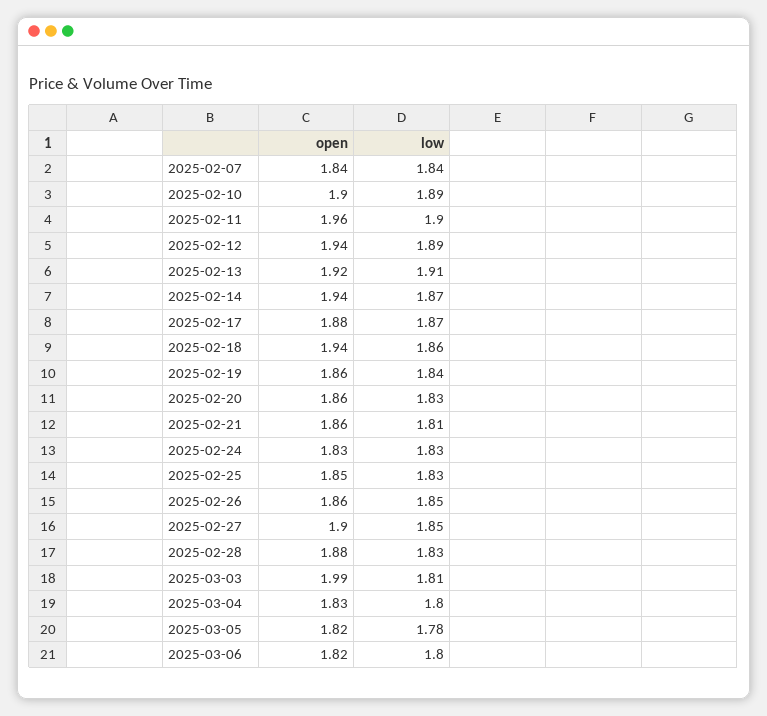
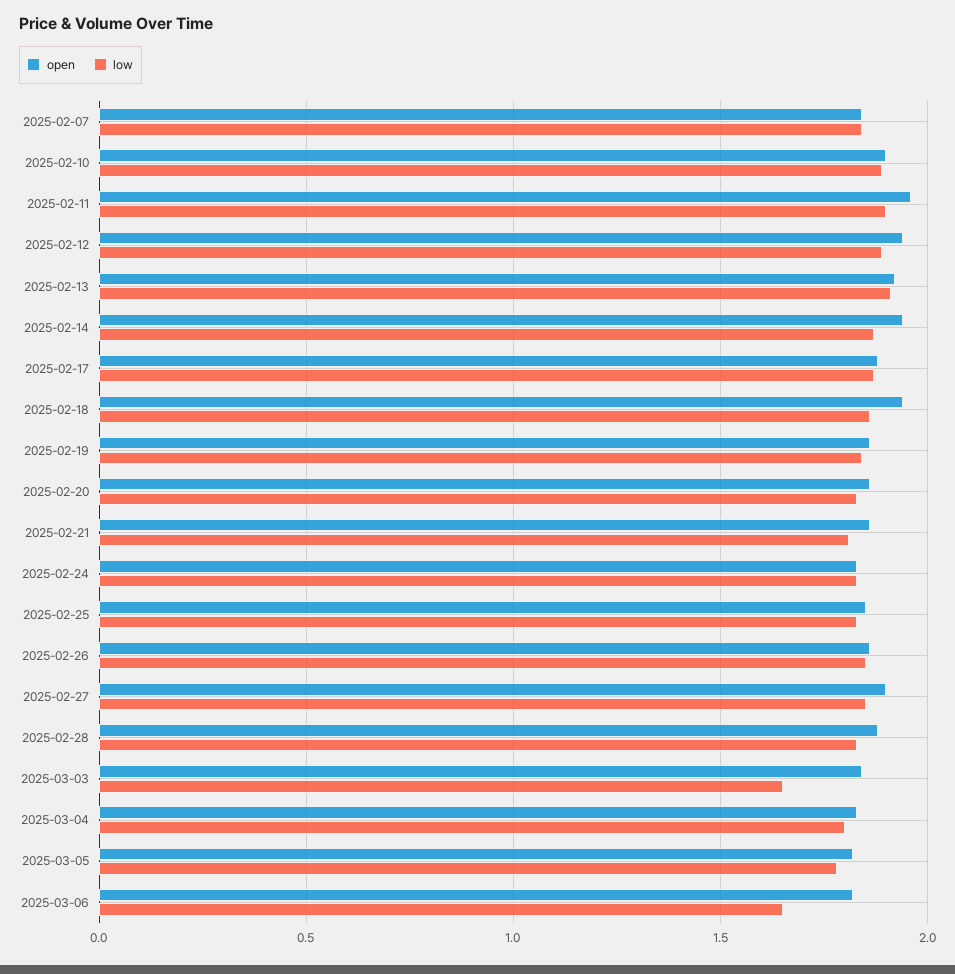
  {
    "open": {
      "2025-02-07": 1.84,
      "2025-02-10": 1.9,
      "2025-02-11": 1.96,
      "2025-02-12": 1.94,
      "2025-02-13": 1.92,
      "2025-02-14": 1.94,
      "2025-02-17": 1.88,
      "2025-02-18": 1.94,
      "2025-02-19": 1.86,
      "2025-02-20": 1.86,
      "2025-02-21": 1.86,
      "2025-02-24": 1.83,
      "2025-02-25": 1.85,
      "2025-02-26": 1.86,
      "2025-02-27": 1.9,
      "2025-02-28": 1.88,
-     "2025-03-03": 1.99,
+     "2025-03-03": 1.85,
      "2025-03-04": 1.83,
      "2025-03-05": 1.82,
      "2025-03-06": 1.82
    },
    "low": {
      "2025-02-07": 1.84,
      "2025-02-10": 1.89,
      "2025-02-11": 1.9,
      "2025-02-12": 1.89,
      "2025-02-13": 1.91,
      "2025-02-14": 1.87,
      "2025-02-17": 1.87,
      "2025-02-18": 1.86,
      "2025-02-19": 1.84,
      "2025-02-20": 1.83,
      "2025-02-21": 1.81,
      "2025-02-24": 1.83,
      "2025-02-25": 1.83,
      "2025-02-26": 1.85,
      "2025-02-27": 1.85,
      "2025-02-28": 1.83,
-     "2025-03-03": 1.81,
+     "2025-03-03": 1.65,
      "2025-03-04": 1.8,
      "2025-03-05": 1.78,
-     "2025-03-06": 1.8
+     "2025-03-06": 1.65
    }
  }

